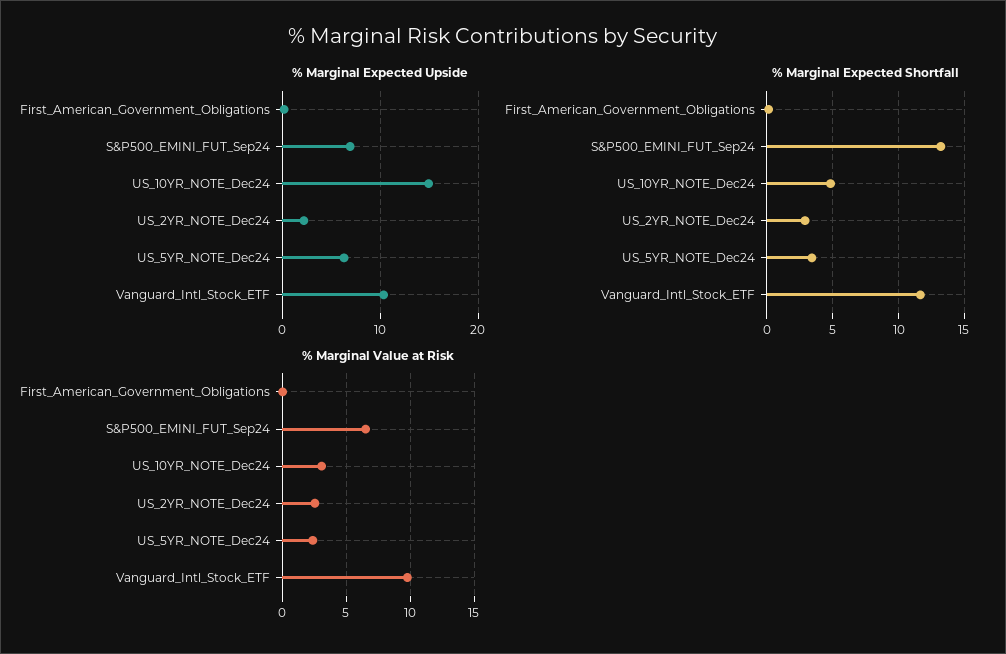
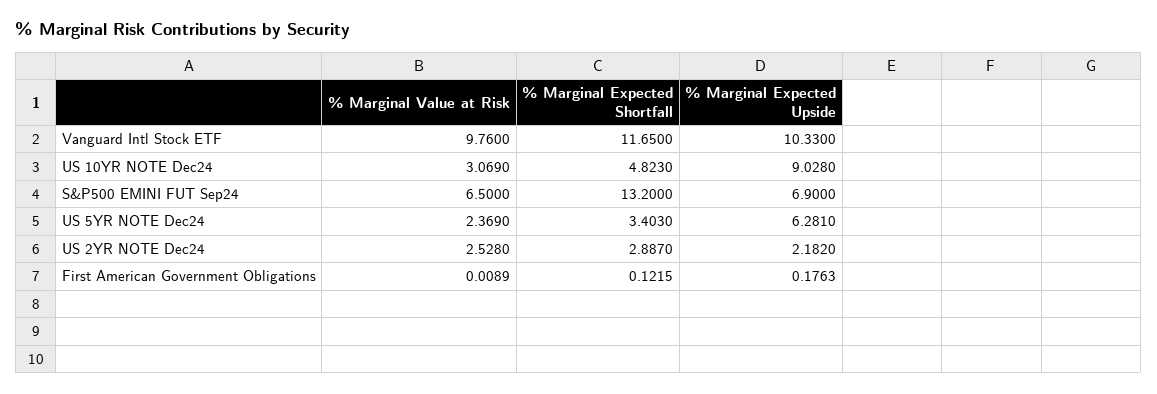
  {
    "% Marginal Expected Upside": {
      "First_American_Government_Obligations": 0.1763,
      "S&P500_EMINI_FUT_Sep24": 6.9,
-     "US_10YR_NOTE_Dec24": 15,
+     "US_10YR_NOTE_Dec24": 9.028,
      "US_2YR_NOTE_Dec24": 2.182,
      "US_5YR_NOTE_Dec24": 6.281,
      "Vanguard_Intl_Stock_ETF": 10.33
    },
    "% Marginal Expected Shortfall": {
      "First_American_Government_Obligations": 0.1215,
      "S&P500_EMINI_FUT_Sep24": 13.2,
      "US_10YR_NOTE_Dec24": 4.823,
      "US_2YR_NOTE_Dec24": 2.887,
      "US_5YR_NOTE_Dec24": 3.403,
      "Vanguard_Intl_Stock_ETF": 11.65
    },
    "% Marginal Value at Risk": {
      "First_American_Government_Obligations": 0.0089,
      "S&P500_EMINI_FUT_Sep24": 6.5,
      "US_10YR_NOTE_Dec24": 3.069,
      "US_2YR_NOTE_Dec24": 2.528,
      "US_5YR_NOTE_Dec24": 2.369,
      "Vanguard_Intl_Stock_ETF": 9.76
    }
  }

